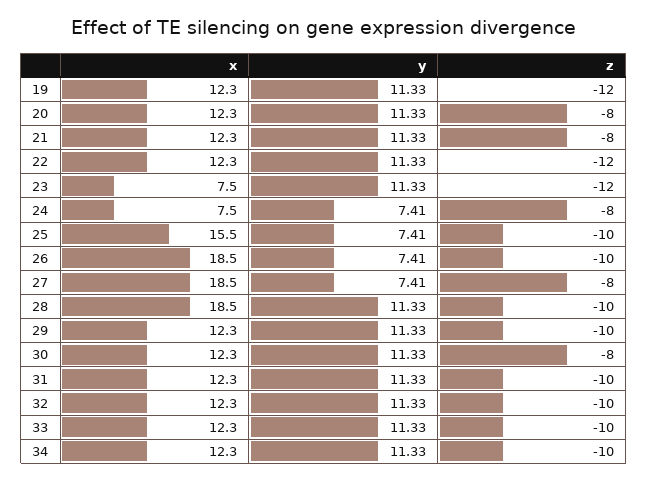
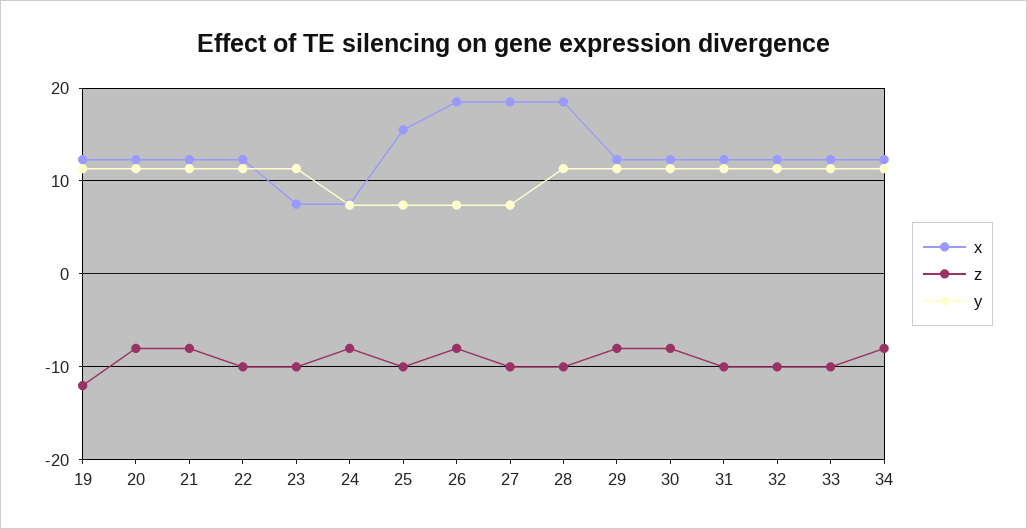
  {
    "x": {
      "19": 12.3,
      "20": 12.3,
      "21": 12.3,
      "22": 12.3,
      "23": 7.5,
      "24": 7.5,
      "25": 15.5,
      "26": 18.5,
      "27": 18.5,
      "28": 18.5,
      "29": 12.3,
      "30": 12.3,
      "31": 12.3,
      "32": 12.3,
      "33": 12.3,
      "34": 12.3
    },
    "y": {
      "19": 11.33,
      "20": 11.33,
      "21": 11.33,
      "22": 11.33,
      "23": 11.33,
      "24": 7.41,
      "25": 7.41,
      "26": 7.41,
      "27": 7.41,
      "28": 11.33,
      "29": 11.33,
      "30": 11.33,
      "31": 11.33,
      "32": 11.33,
      "33": 11.33,
      "34": 11.33
    },
    "z": {
      "19": -12,
      "20": -8,
      "21": -8,
-     "22": -12,
+     "22": -10,
-     "23": -12,
+     "23": -10,
      "24": -8,
      "25": -10,
-     "26": -10,
+     "26": -8,
-     "27": -8,
+     "27": -10,
      "28": -10,
-     "29": -10,
+     "29": -8,
      "30": -8,
      "31": -10,
      "32": -10,
      "33": -10,
-     "34": -10
+     "34": -8
    }
  }

